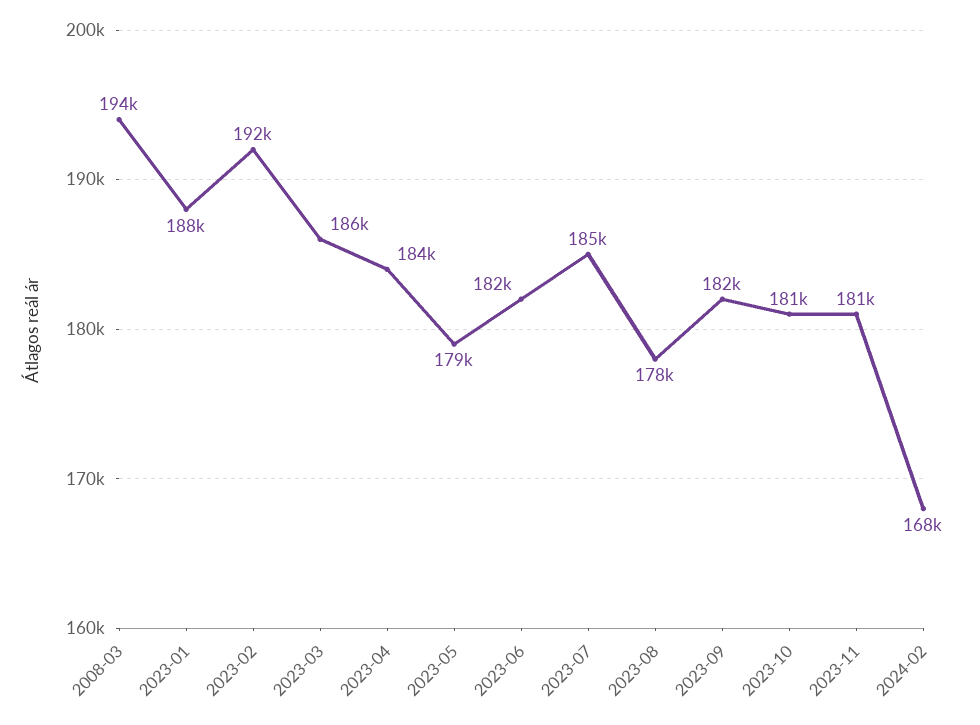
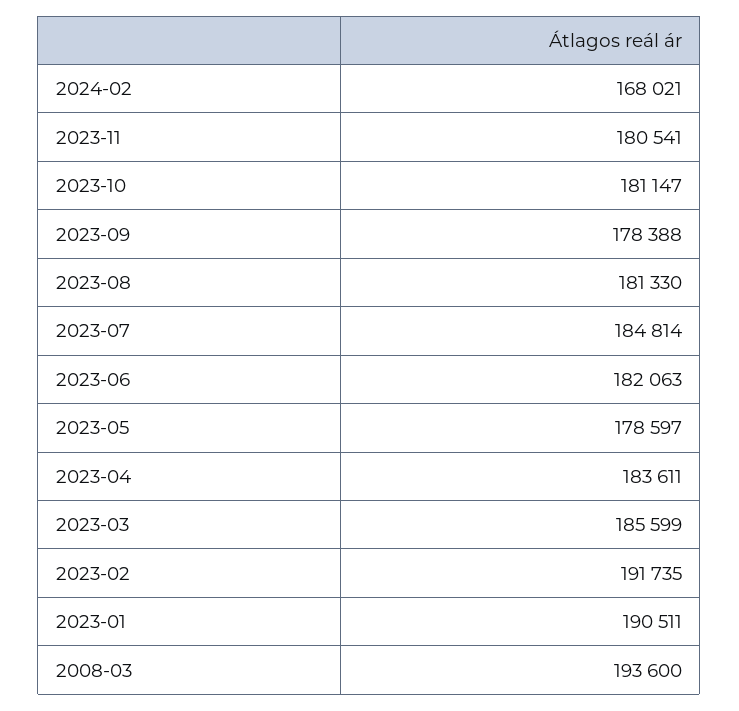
  {
    "2008-03": 193600,
-   "2023-01": 188000,
+   "2023-01": 190511,
    "2023-02": 191735,
    "2023-03": 185599,
    "2023-04": 183611,
    "2023-05": 178597,
    "2023-06": 182063,
    "2023-07": 184814,
-   "2023-08": 178000,
+   "2023-08": 181330,
-   "2023-09": 182000,
+   "2023-09": 178388,
    "2023-10": 181147,
    "2023-11": 180541,
    "2024-02": 168021
  }

